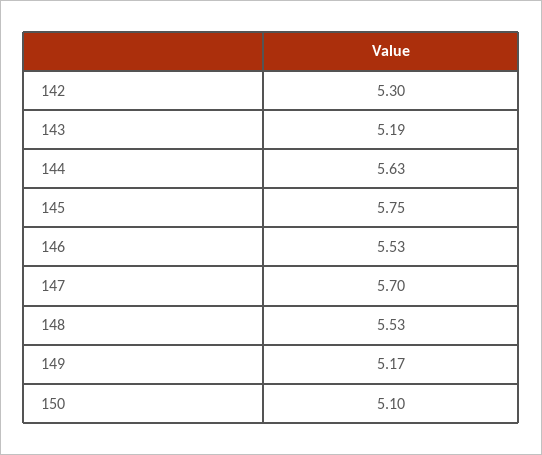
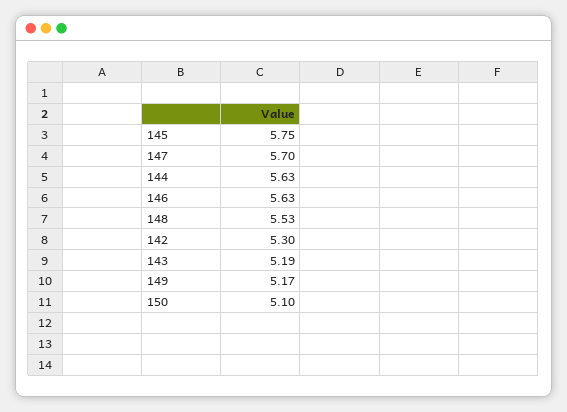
  {
    "142": 5.3,
    "143": 5.19,
    "144": 5.63,
    "145": 5.75,
-   "146": 5.53,
+   "146": 5.63,
    "147": 5.7,
    "148": 5.53,
    "149": 5.17,
    "150": 5.1
  }

